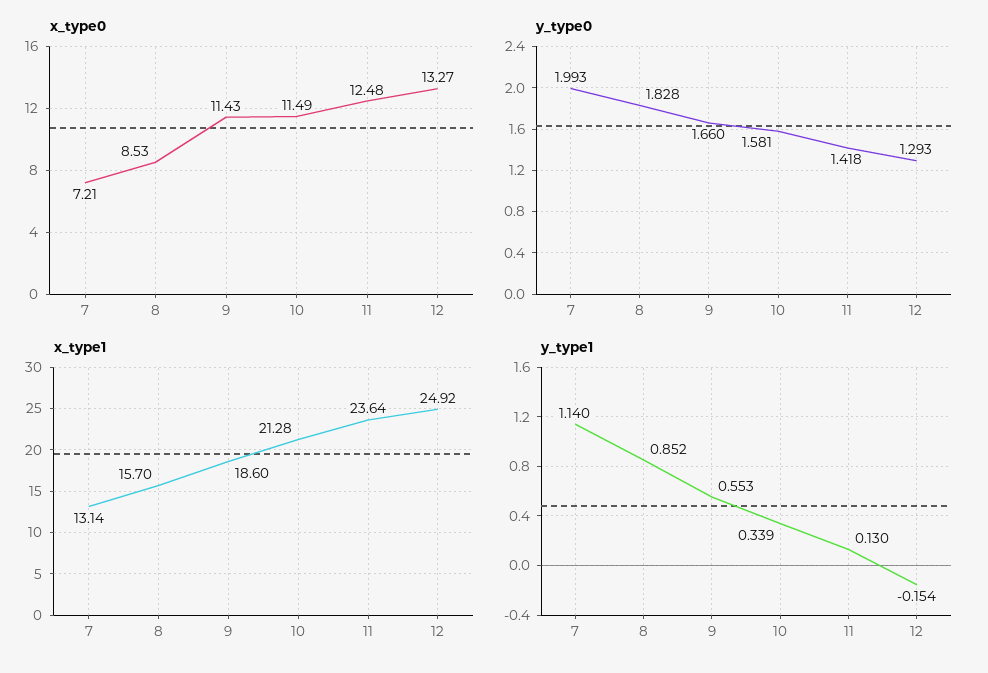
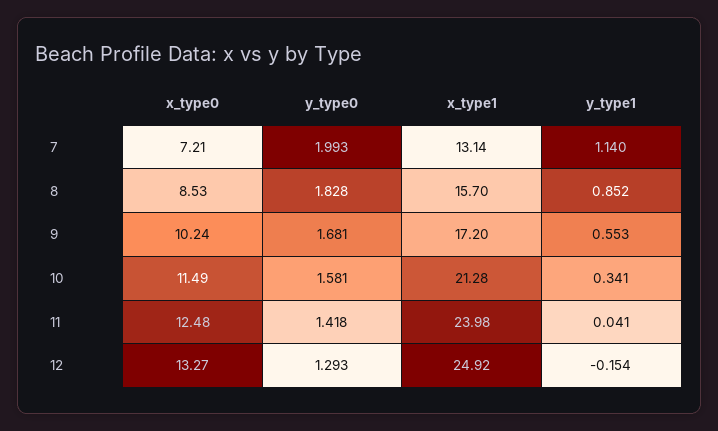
  {
    "x_type0": {
      "7": 7.21,
      "8": 8.53,
-     "9": 11.43,
+     "9": 10.24,
      "10": 11.49,
      "11": 12.48,
      "12": 13.27
    },
    "y_type0": {
      "7": 1.993,
      "8": 1.828,
-     "9": 1.66,
+     "9": 1.681,
      "10": 1.581,
      "11": 1.418,
      "12": 1.293
    },
    "x_type1": {
      "7": 13.14,
      "8": 15.7,
-     "9": 18.6,
+     "9": 17.2,
      "10": 21.28,
-     "11": 23.64,
+     "11": 23.98,
      "12": 24.92
    },
    "y_type1": {
      "7": 1.14,
      "8": 0.852,
      "9": 0.553,
-     "10": 0.339,
+     "10": 0.341,
-     "11": 0.13,
+     "11": 0.041,
      "12": -0.154
    }
  }

